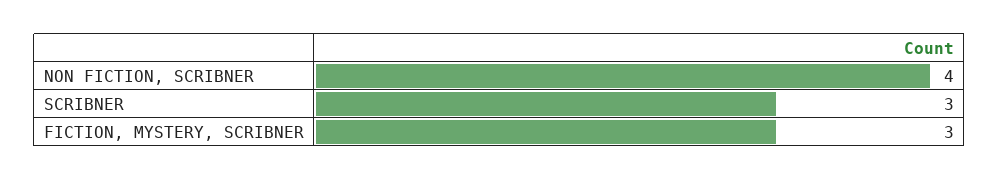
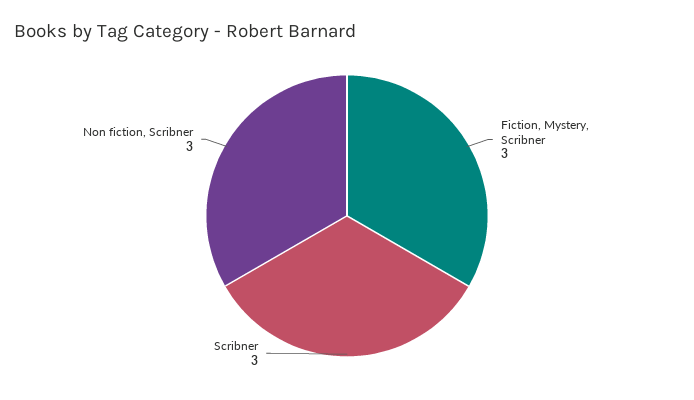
  {
-   "NON FICTION, SCRIBNER": 4,
+   "NON FICTION, SCRIBNER": 3,
    "SCRIBNER": 3,
    "FICTION, MYSTERY, SCRIBNER": 3
  }

